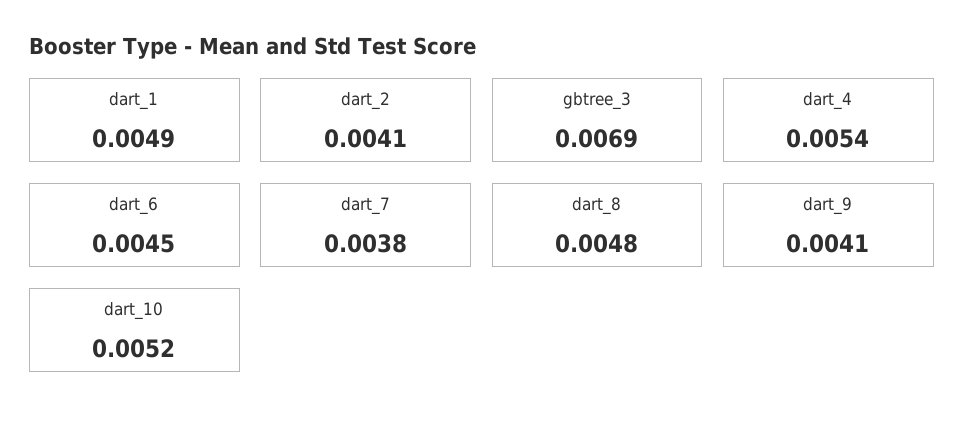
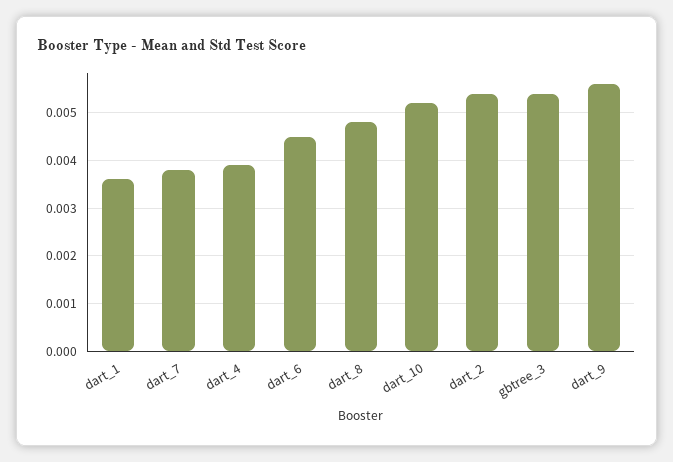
  {
-   "dart_1": 0.0049,
+   "dart_1": 0.0035,
-   "dart_2": 0.0041,
+   "dart_2": 0.0055,
-   "gbtree_3": 0.0069,
+   "gbtree_3": 0.0055,
-   "dart_4": 0.0054,
+   "dart_4": 0.004,
    "dart_6": 0.0045,
    "dart_7": 0.0038,
    "dart_8": 0.0048,
-   "dart_9": 0.0041,
+   "dart_9": 0.0055,
    "dart_10": 0.0052
  }

